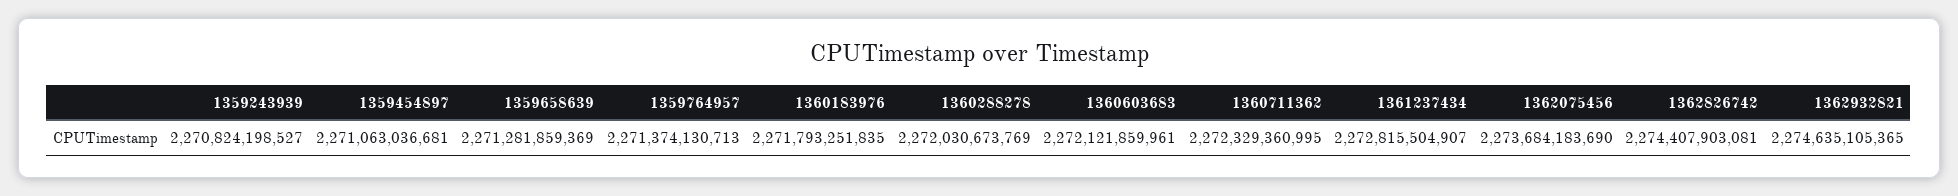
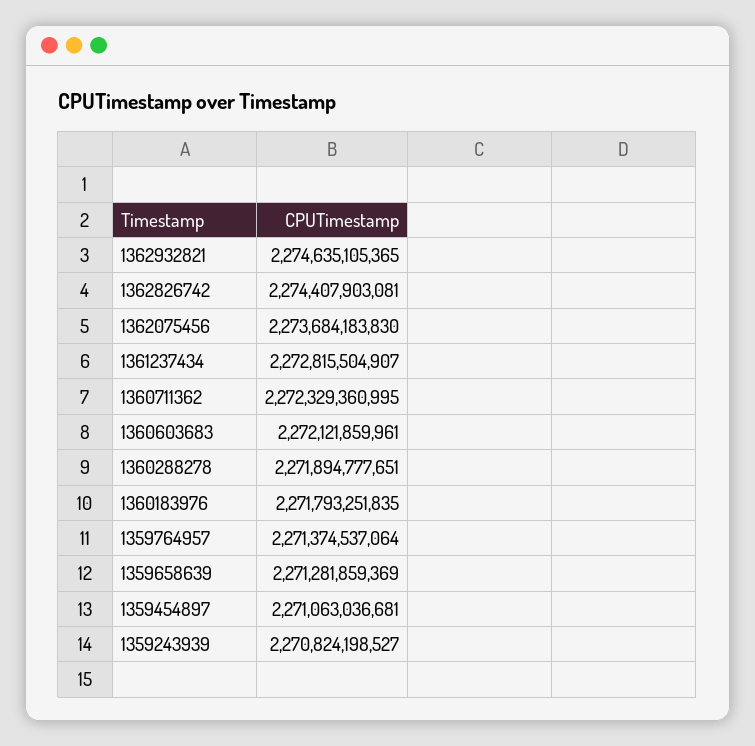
  {
    "1359243939": 2270824198527,
    "1359454897": 2271063036681,
    "1359658639": 2271281859369,
-   "1359764957": 2271374130713,
+   "1359764957": 2271374537064,
    "1360183976": 2271793251835,
-   "1360288278": 2272030673769,
+   "1360288278": 2271894777651,
    "1360603683": 2272121859961,
    "1360711362": 2272329360995,
    "1361237434": 2272815504907,
-   "1362075456": 2273684183690,
+   "1362075456": 2273684183830,
    "1362826742": 2274407903081,
    "1362932821": 2274635105365
  }

